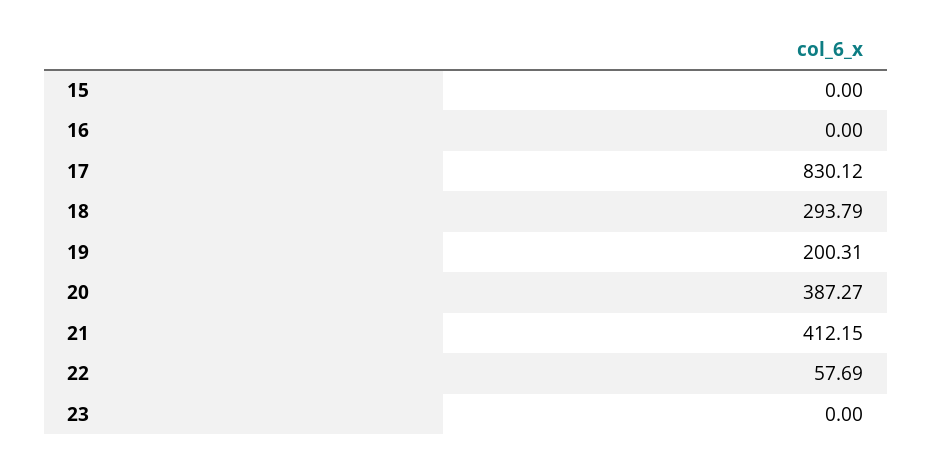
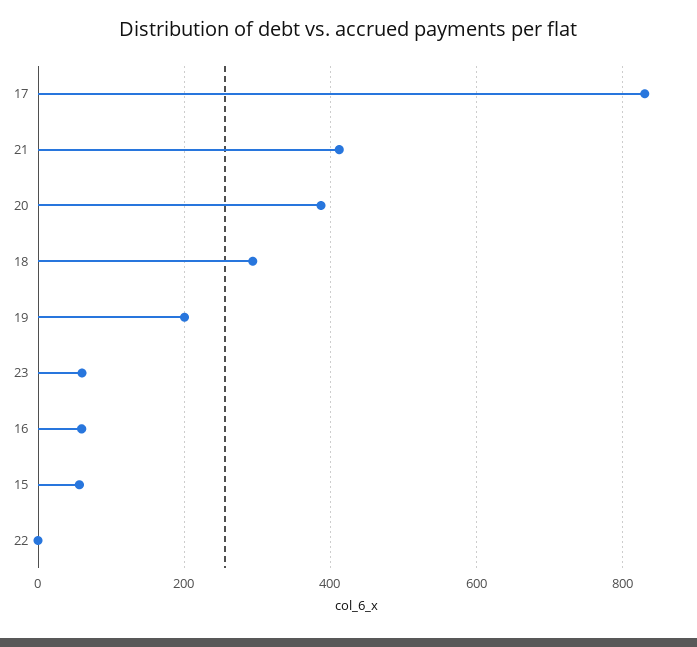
  {
-   "15": 0,
+   "15": 60,
-   "16": 0,
+   "16": 60,
    "17": 830.12,
    "18": 293.79,
    "19": 200.31,
    "20": 387.27,
    "21": 412.15,
-   "22": 57.69,
+   "22": 0,
-   "23": 0
+   "23": 60
  }

